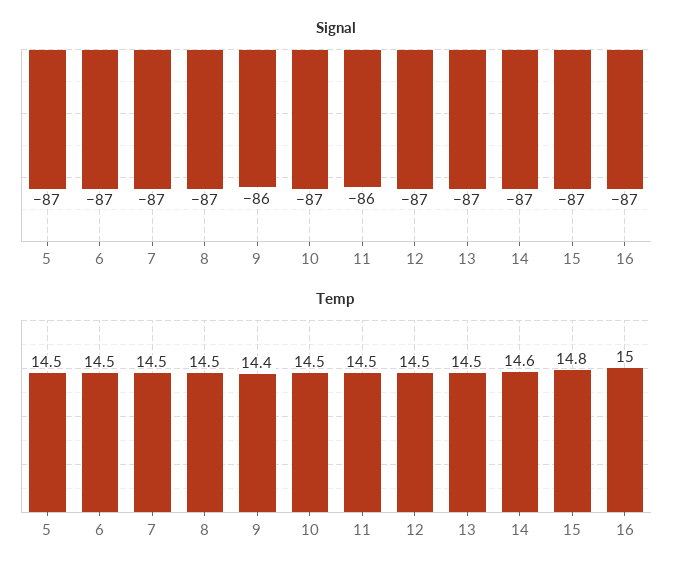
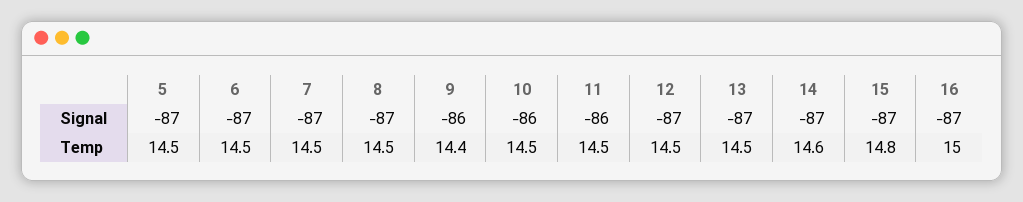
  {
    "Signal": {
      "5": -87,
      "6": -87,
      "7": -87,
      "8": -87,
      "9": -86,
-     "10": -87,
+     "10": -86,
      "11": -86,
      "12": -87,
      "13": -87,
      "14": -87,
      "15": -87,
      "16": -87
    },
    "Temp": {
      "5": 14.5,
      "6": 14.5,
      "7": 14.5,
      "8": 14.5,
      "9": 14.4,
      "10": 14.5,
      "11": 14.5,
      "12": 14.5,
      "13": 14.5,
      "14": 14.6,
      "15": 14.8,
      "16": 15
    }
  }

